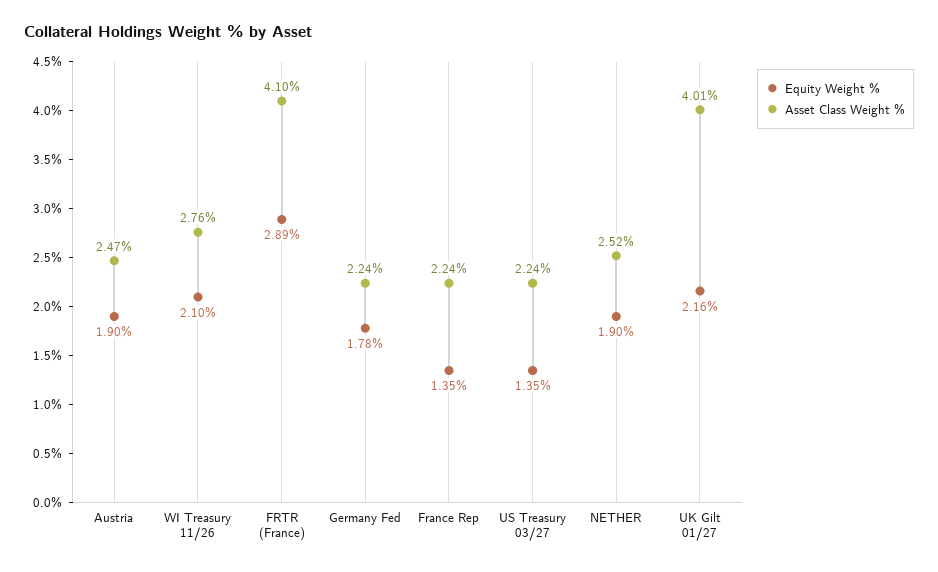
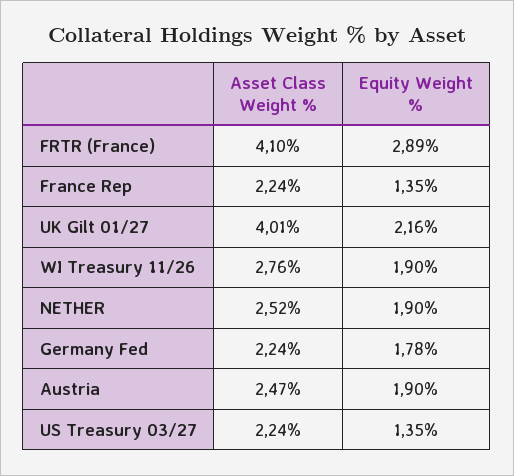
  {
    "Equity Weight %": {
      "Austria": 1.9,
-     "WI Treasury 11/26": 2.1,
+     "WI Treasury 11/26": 1.9,
      "FRTR (France)": 2.89,
      "Germany Fed": 1.78,
      "France Rep": 1.35,
      "US Treasury 03/27": 1.35,
      "NETHER": 1.9,
      "UK Gilt 01/27": 2.16
    },
    "Asset Class Weight %": {
      "Austria": 2.47,
      "WI Treasury 11/26": 2.76,
      "FRTR (France)": 4.1,
      "Germany Fed": 2.24,
      "France Rep": 2.24,
      "US Treasury 03/27": 2.24,
      "NETHER": 2.52,
      "UK Gilt 01/27": 4.01
    }
  }

